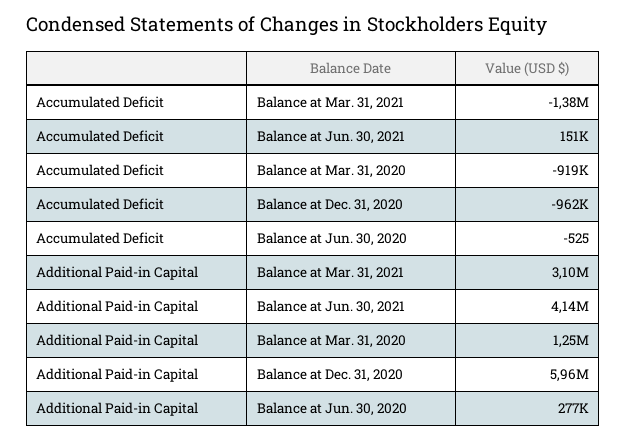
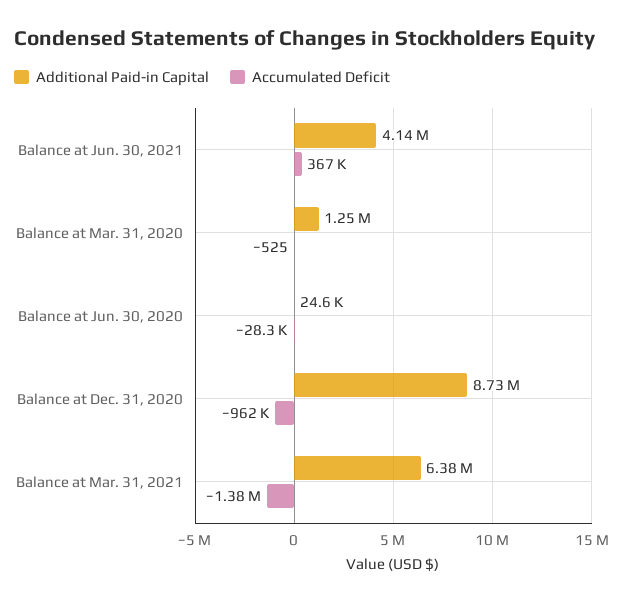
  {
    "Accumulated Deficit": {
      "Balance at Mar. 31, 2021": -1380000,
-     "Balance at Jun. 30, 2021": 151000,
+     "Balance at Jun. 30, 2021": 367000,
-     "Balance at Mar. 31, 2020": -919000,
+     "Balance at Mar. 31, 2020": -525,
      "Balance at Dec. 31, 2020": -962000,
-     "Balance at Jun. 30, 2020": -525
+     "Balance at Jun. 30, 2020": -28300
    },
    "Additional Paid-in Capital": {
-     "Balance at Mar. 31, 2021": 3100000,
+     "Balance at Mar. 31, 2021": 6380000,
      "Balance at Jun. 30, 2021": 4140000,
      "Balance at Mar. 31, 2020": 1250000,
-     "Balance at Dec. 31, 2020": 5960000,
+     "Balance at Dec. 31, 2020": 8730000,
-     "Balance at Jun. 30, 2020": 277000
+     "Balance at Jun. 30, 2020": 24600
    }
  }

